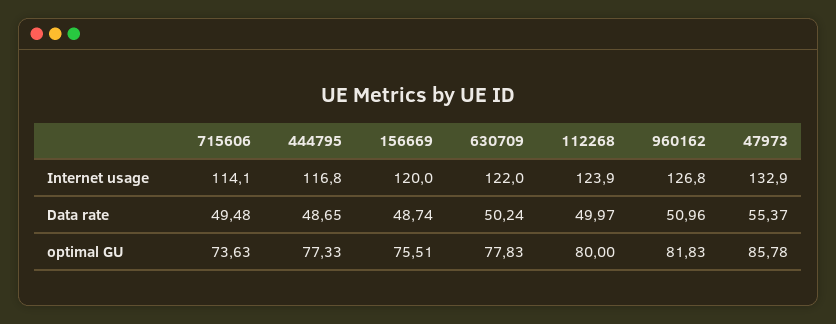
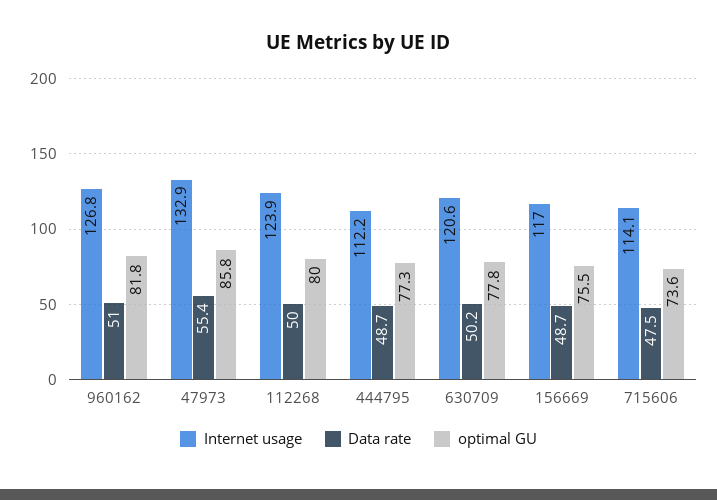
  {
    "Internet usage": {
      "715606": 114.1,
-     "444795": 116.8,
+     "444795": 112.2,
-     "156669": 120,
+     "156669": 117,
-     "630709": 122,
+     "630709": 120.6,
      "112268": 123.9,
      "960162": 126.8,
      "47973": 132.9
    },
    "Data rate": {
-     "715606": 49.48,
+     "715606": 47.5,
      "444795": 48.65,
      "156669": 48.74,
      "630709": 50.24,
      "112268": 49.97,
      "960162": 50.96,
      "47973": 55.37
    },
    "optimal GU": {
      "715606": 73.63,
      "444795": 77.33,
      "156669": 75.51,
      "630709": 77.83,
      "112268": 80,
      "960162": 81.83,
      "47973": 85.78
    }
  }

